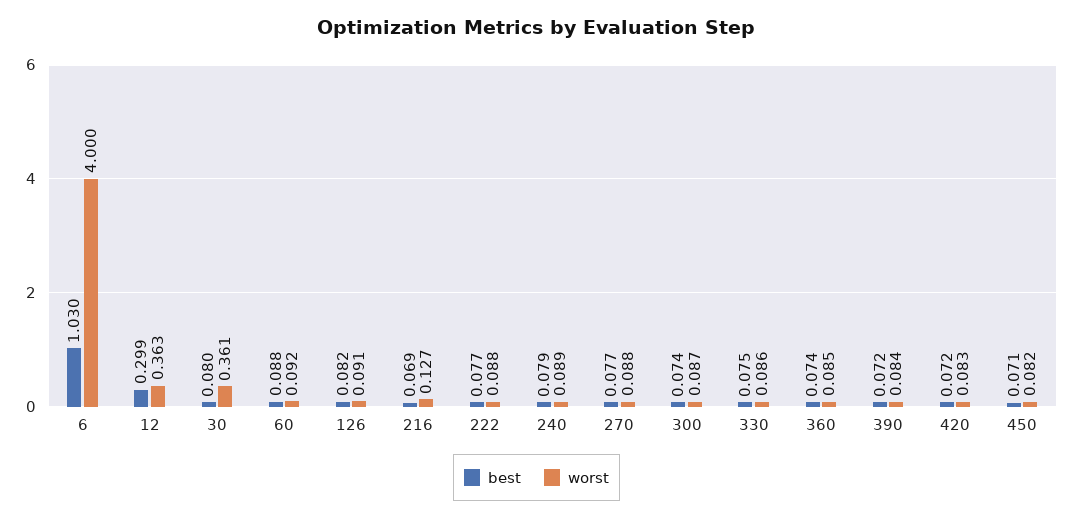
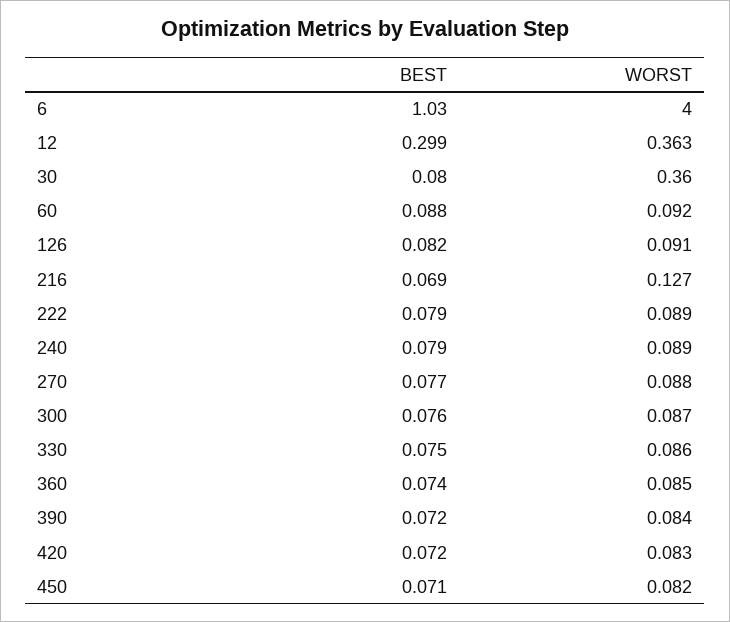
  {
    "best": {
      "6": 1.03,
      "12": 0.299,
      "30": 0.08,
      "60": 0.088,
      "126": 0.082,
      "216": 0.069,
-     "222": 0.077,
+     "222": 0.079,
      "240": 0.079,
      "270": 0.077,
-     "300": 0.074,
+     "300": 0.076,
      "330": 0.075,
      "360": 0.074,
      "390": 0.072,
      "420": 0.072,
      "450": 0.071
    },
    "worst": {
      "6": 4,
      "12": 0.363,
-     "30": 0.361,
+     "30": 0.36,
      "60": 0.092,
      "126": 0.091,
      "216": 0.127,
-     "222": 0.088,
+     "222": 0.089,
      "240": 0.089,
      "270": 0.088,
      "300": 0.087,
      "330": 0.086,
      "360": 0.085,
      "390": 0.084,
      "420": 0.083,
      "450": 0.082
    }
  }

